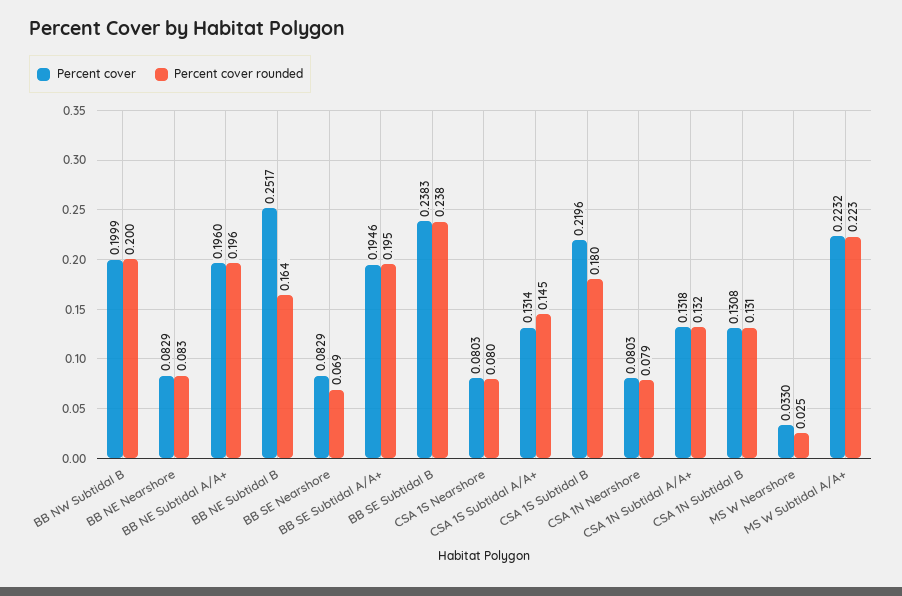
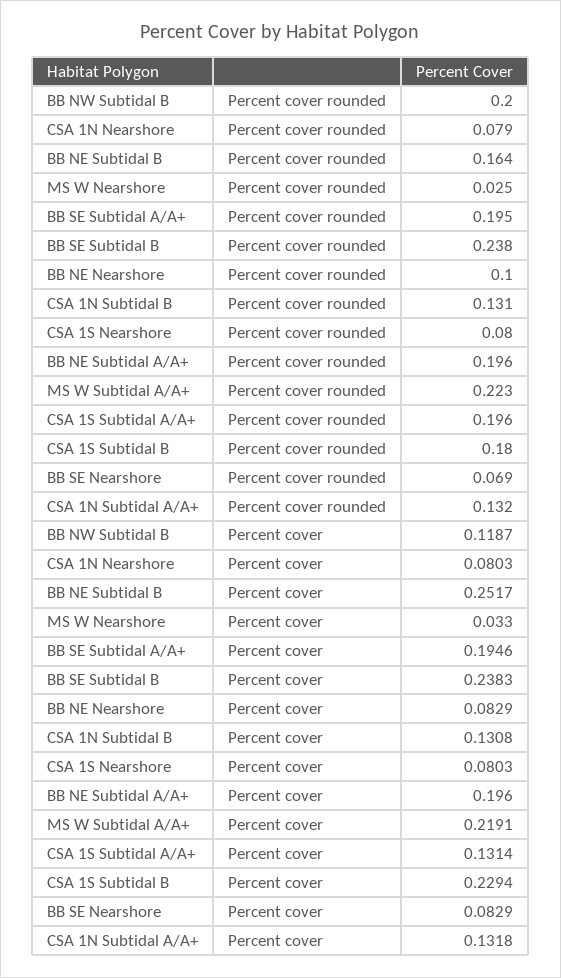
  {
    "Percent cover": {
-     "BB NW Subtidal B": 0.1999,
+     "BB NW Subtidal B": 0.1187,
      "BB NE Nearshore": 0.0829,
      "BB NE Subtidal A/A+": 0.196,
      "BB NE Subtidal B": 0.2517,
      "BB SE Nearshore": 0.0829,
      "BB SE Subtidal A/A+": 0.1946,
      "BB SE Subtidal B": 0.2383,
      "CSA 1S Nearshore": 0.0803,
      "CSA 1S Subtidal A/A+": 0.1314,
-     "CSA 1S Subtidal B": 0.2196,
+     "CSA 1S Subtidal B": 0.2294,
      "CSA 1N Nearshore": 0.0803,
      "CSA 1N Subtidal A/A+": 0.1318,
      "CSA 1N Subtidal B": 0.1308,
      "MS W Nearshore": 0.033,
-     "MS W Subtidal A/A+": 0.2232
+     "MS W Subtidal A/A+": 0.2191
    },
    "Percent cover rounded": {
      "BB NW Subtidal B": 0.2,
-     "BB NE Nearshore": 0.083,
+     "BB NE Nearshore": 0.1,
      "BB NE Subtidal A/A+": 0.196,
      "BB NE Subtidal B": 0.164,
      "BB SE Nearshore": 0.069,
      "BB SE Subtidal A/A+": 0.195,
      "BB SE Subtidal B": 0.238,
      "CSA 1S Nearshore": 0.08,
-     "CSA 1S Subtidal A/A+": 0.145,
+     "CSA 1S Subtidal A/A+": 0.196,
      "CSA 1S Subtidal B": 0.18,
      "CSA 1N Nearshore": 0.079,
      "CSA 1N Subtidal A/A+": 0.132,
      "CSA 1N Subtidal B": 0.131,
      "MS W Nearshore": 0.025,
      "MS W Subtidal A/A+": 0.223
    }
  }

